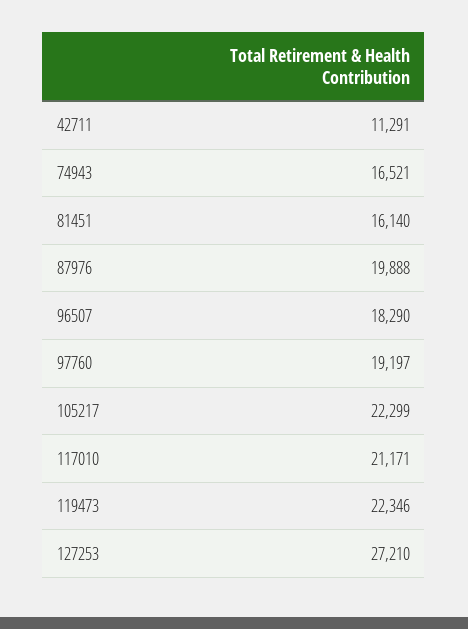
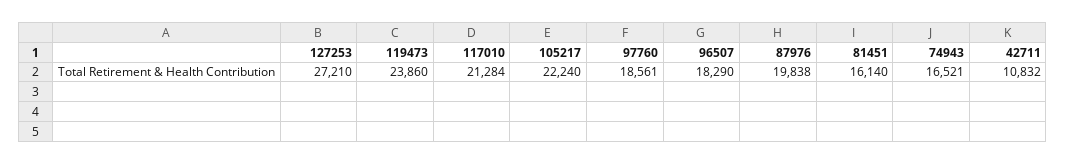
  {
-   "42711": 11291,
+   "42711": 10832,
    "74943": 16521,
    "81451": 16140,
-   "87976": 19888,
+   "87976": 19838,
    "96507": 18290,
-   "97760": 19197,
+   "97760": 18561,
-   "105217": 22299,
+   "105217": 22240,
-   "117010": 21171,
+   "117010": 21284,
-   "119473": 22346,
+   "119473": 23860,
    "127253": 27210
  }

